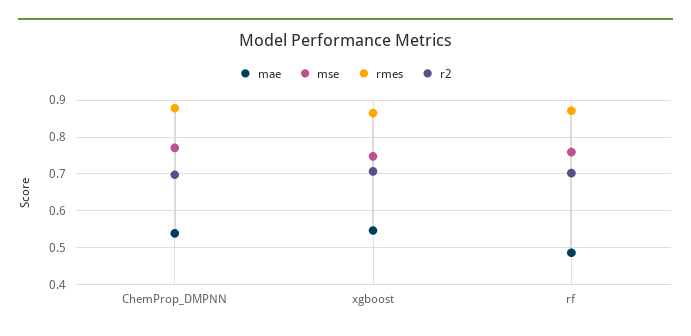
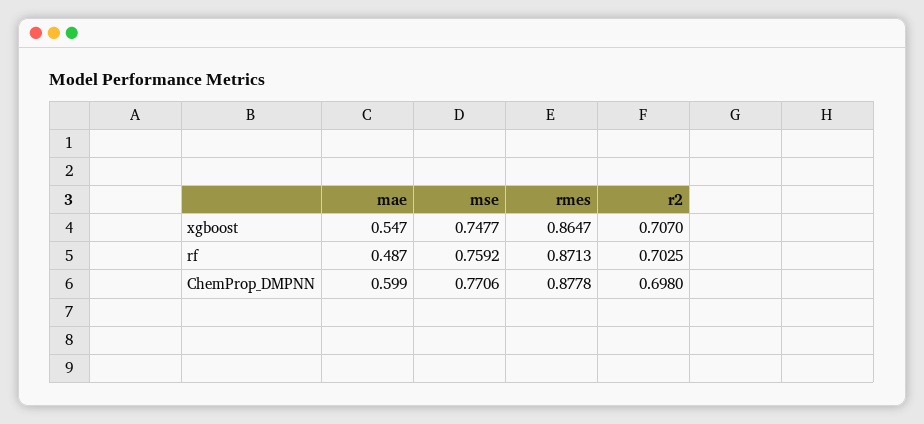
  {
    "mae": {
-     "ChemProp_DMPNN": 0.54,
+     "ChemProp_DMPNN": 0.599,
      "xgboost": 0.547,
      "rf": 0.487
    },
    "mse": {
      "ChemProp_DMPNN": 0.7706,
      "xgboost": 0.7477,
      "rf": 0.7592
    },
    "rmes": {
      "ChemProp_DMPNN": 0.8778,
      "xgboost": 0.8647,
      "rf": 0.8713
    },
    "r2": {
      "ChemProp_DMPNN": 0.698,
      "xgboost": 0.707,
      "rf": 0.7025
    }
  }

